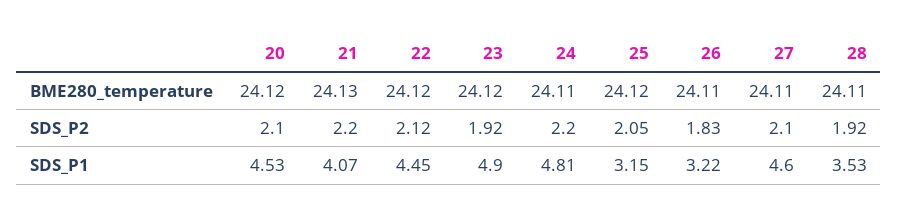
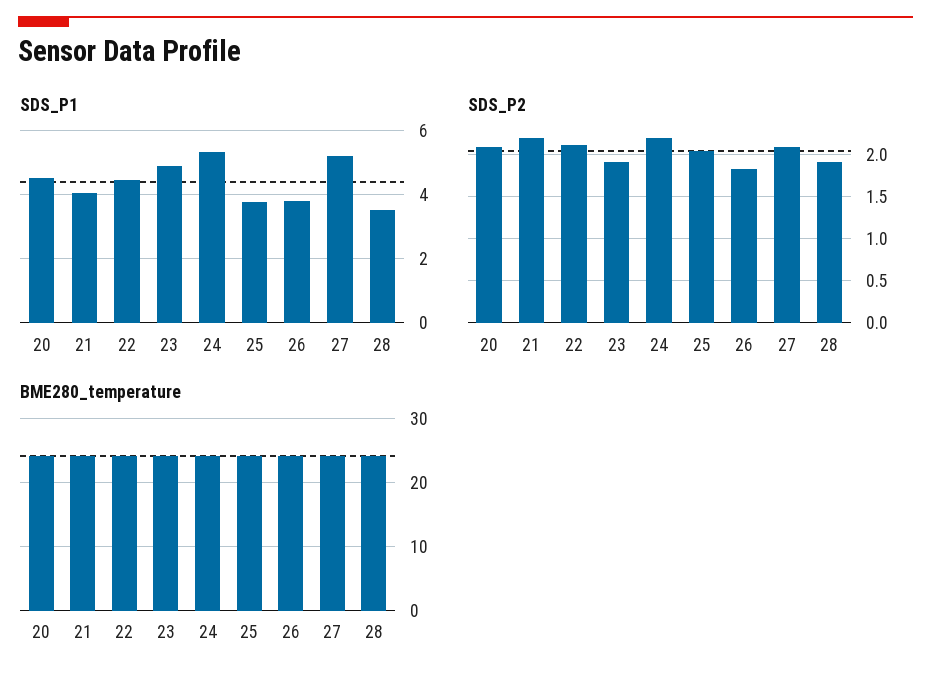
  {
    "BME280_temperature": {
      "20": 24.12,
      "21": 24.13,
      "22": 24.12,
      "23": 24.12,
      "24": 24.11,
      "25": 24.12,
      "26": 24.11,
      "27": 24.11,
      "28": 24.11
    },
    "SDS_P2": {
      "20": 2.1,
      "21": 2.2,
      "22": 2.12,
      "23": 1.92,
      "24": 2.2,
      "25": 2.05,
      "26": 1.83,
      "27": 2.1,
      "28": 1.92
    },
    "SDS_P1": {
      "20": 4.53,
      "21": 4.07,
      "22": 4.45,
      "23": 4.9,
-     "24": 4.81,
+     "24": 5.4,
-     "25": 3.15,
+     "25": 3.8,
-     "26": 3.22,
+     "26": 3.8,
-     "27": 4.6,
+     "27": 5.2,
      "28": 3.53
    }
  }

